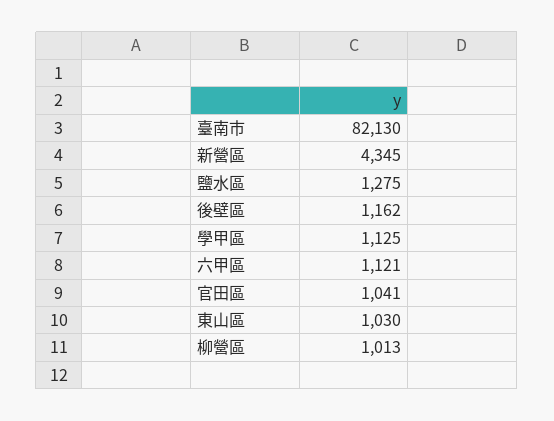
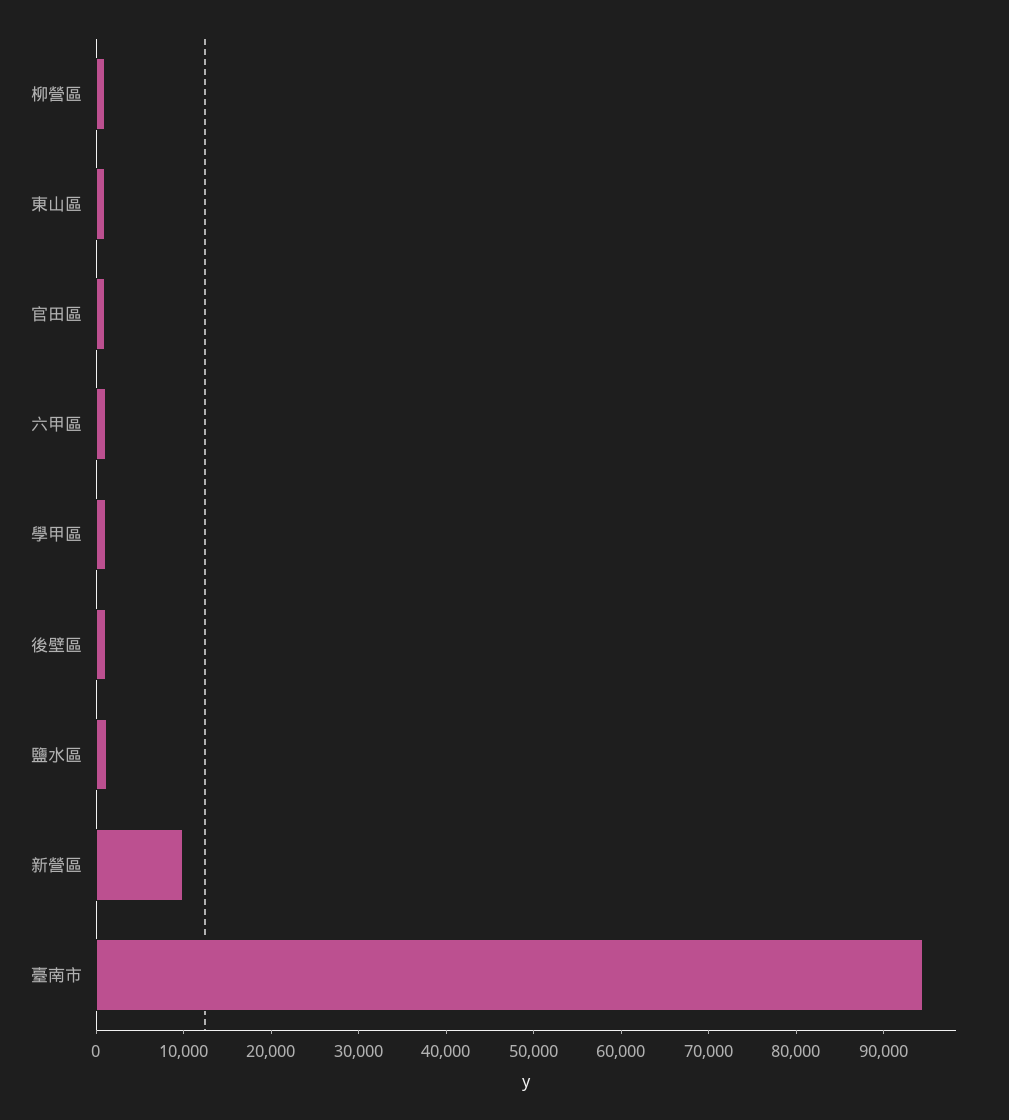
  {
-   "臺南市": 82130,
+   "臺南市": 94000,
-   "新營區": 4345,
+   "新營區": 10000,
    "鹽水區": 1275,
    "後壁區": 1162,
    "學甲區": 1125,
    "六甲區": 1121,
    "官田區": 1041,
    "東山區": 1030,
    "柳營區": 1013
  }

